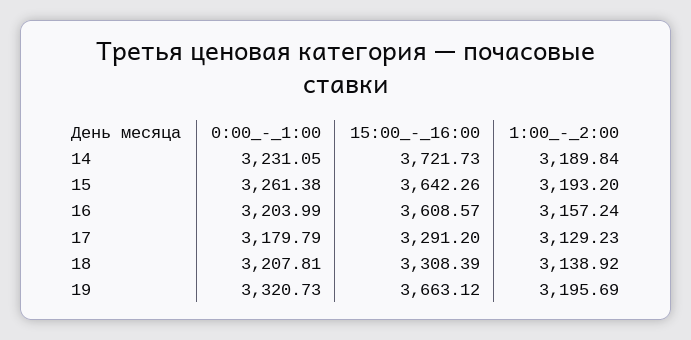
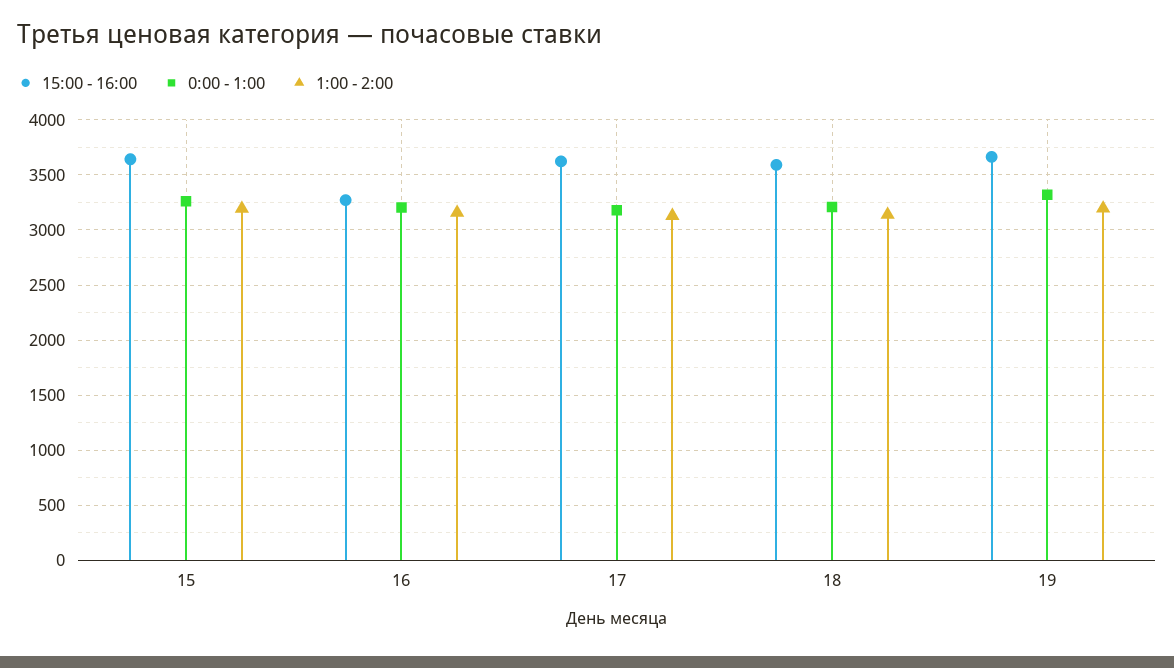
  {
    "0:00_-_1:00": {
-     "14": 3231.05,
      "15": 3261.38,
      "16": 3203.99,
      "17": 3179.79,
      "18": 3207.81,
      "19": 3320.73
    },
    "15:00_-_16:00": {
-     "14": 3721.73,
      "15": 3642.26,
-     "16": 3608.57,
+     "16": 3300,
-     "17": 3291.2,
+     "17": 3600,
-     "18": 3308.39,
+     "18": 3600,
      "19": 3663.12
    },
    "1:00_-_2:00": {
-     "14": 3189.84,
      "15": 3193.2,
      "16": 3157.24,
      "17": 3129.23,
      "18": 3138.92,
      "19": 3195.69
    }
  }

